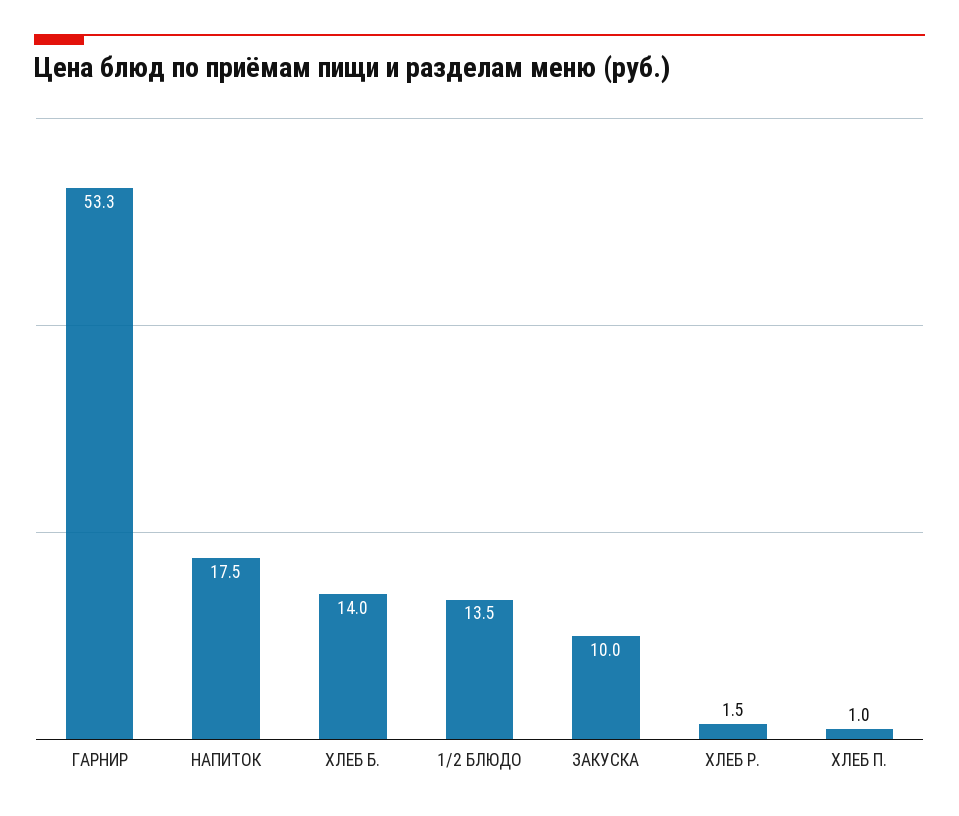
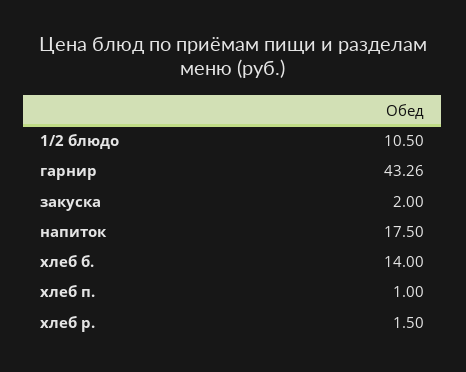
  {
-   "ГАРНИР": 53.3,
+   "ГАРНИР": 43.26,
    "НАПИТОК": 17.5,
    "ХЛЕБ Б.": 14,
-   "1/2 БЛЮДО": 13.5,
+   "1/2 БЛЮДО": 10.5,
-   "ЗАКУСКА": 10,
+   "ЗАКУСКА": 2,
    "ХЛЕБ Р.": 1.5,
    "ХЛЕБ П.": 1
  }

